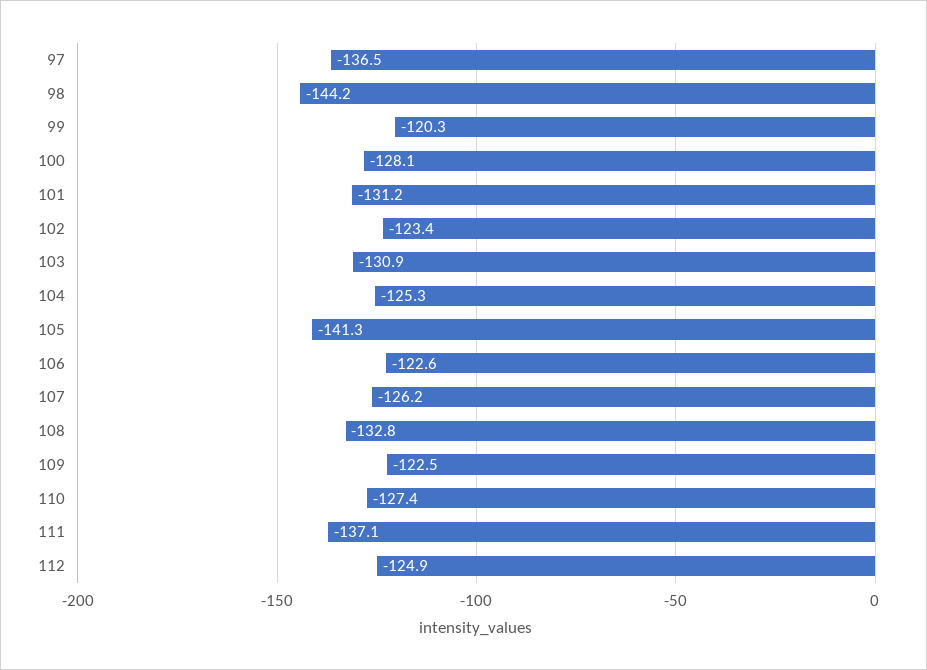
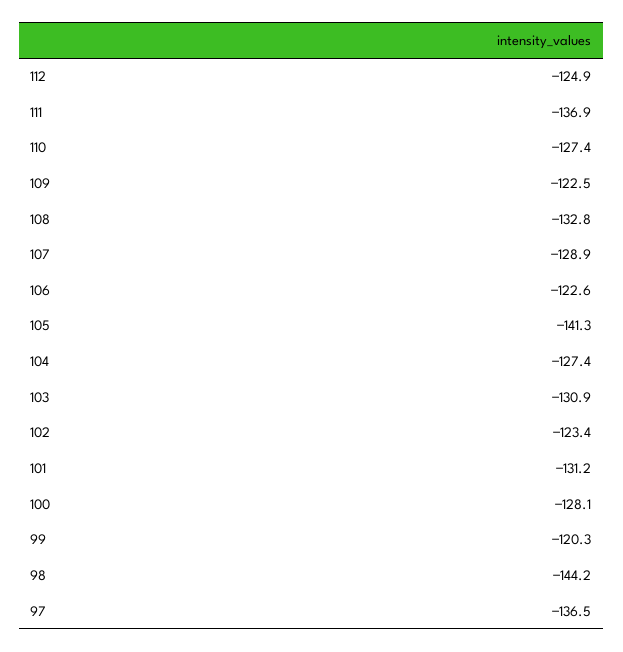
  {
    "97": -136.5,
    "98": -144.2,
    "99": -120.3,
    "100": -128.1,
    "101": -131.2,
    "102": -123.4,
    "103": -130.9,
-   "104": -125.3,
+   "104": -127.4,
    "105": -141.3,
    "106": -122.6,
-   "107": -126.2,
+   "107": -128.9,
    "108": -132.8,
    "109": -122.5,
    "110": -127.4,
-   "111": -137.1,
+   "111": -136.9,
    "112": -124.9
  }

